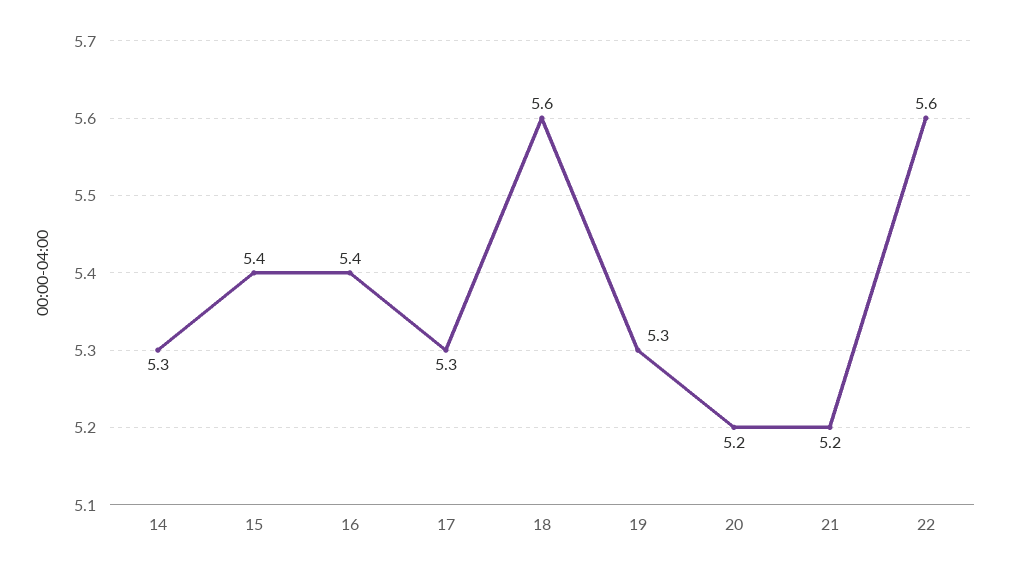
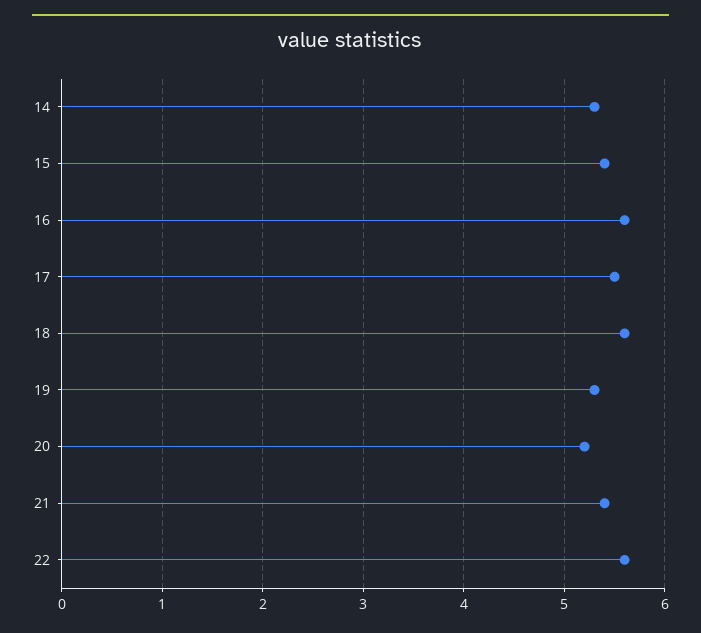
  {
    "14": 5.3,
    "15": 5.4,
-   "16": 5.4,
+   "16": 5.6,
-   "17": 5.3,
+   "17": 5.5,
    "18": 5.6,
    "19": 5.3,
    "20": 5.2,
-   "21": 5.2,
+   "21": 5.4,
    "22": 5.6
  }

